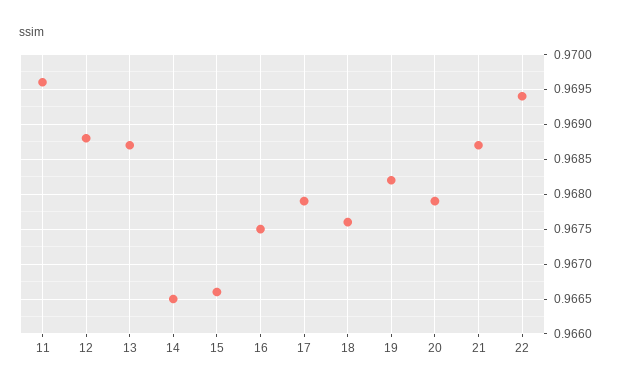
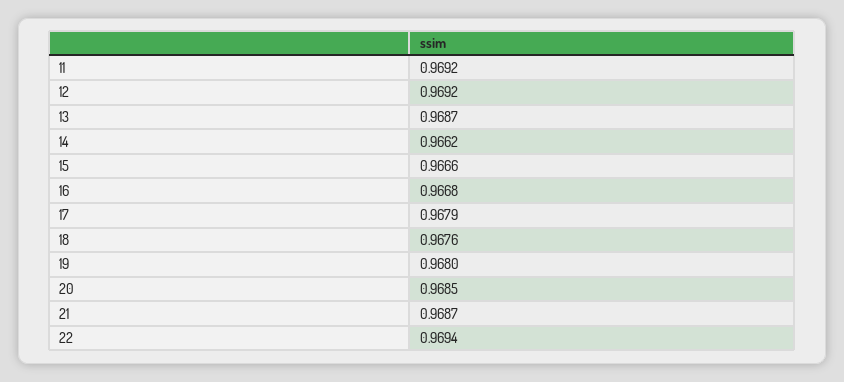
  {
-   "11": 0.9696,
+   "11": 0.9692,
-   "12": 0.9688,
+   "12": 0.9692,
    "13": 0.9687,
-   "14": 0.9665,
+   "14": 0.9662,
    "15": 0.9666,
-   "16": 0.9675,
+   "16": 0.9668,
    "17": 0.9679,
    "18": 0.9676,
-   "19": 0.9682,
+   "19": 0.968,
-   "20": 0.9679,
+   "20": 0.9685,
    "21": 0.9687,
    "22": 0.9694
  }

